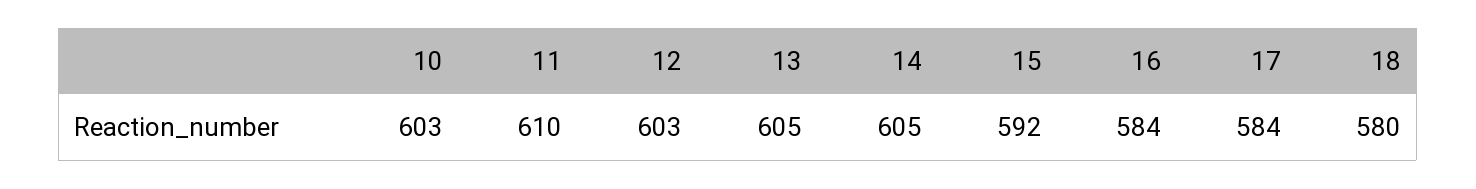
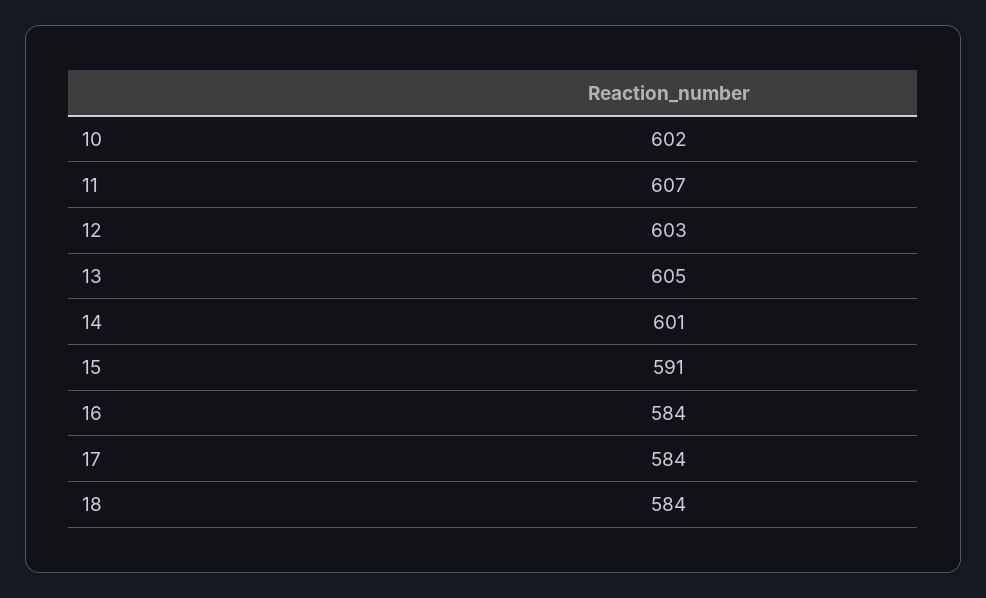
  {
-   "10": 603,
+   "10": 602,
-   "11": 610,
+   "11": 607,
    "12": 603,
    "13": 605,
-   "14": 605,
+   "14": 601,
-   "15": 592,
+   "15": 591,
    "16": 584,
    "17": 584,
-   "18": 580
+   "18": 584
  }

